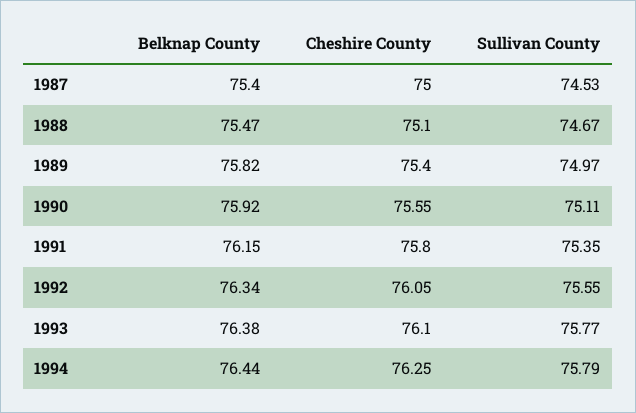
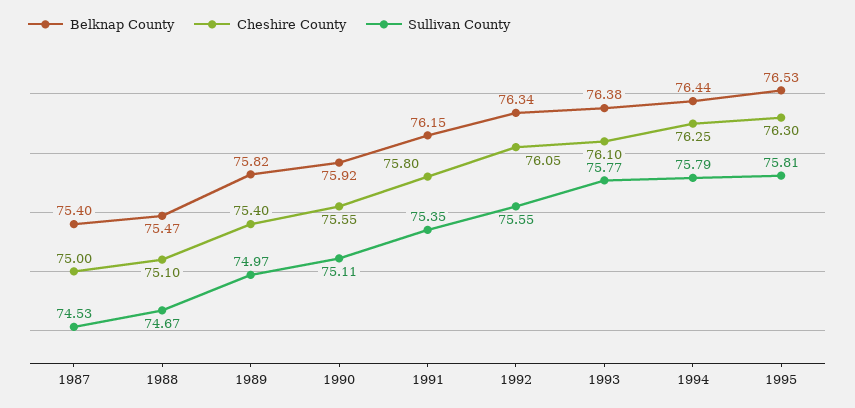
  {
    "Belknap County": {
      "1987": 75.4,
      "1988": 75.47,
      "1989": 75.82,
      "1990": 75.92,
      "1991": 76.15,
      "1992": 76.34,
      "1993": 76.38,
-     "1994": 76.44
+     "1994": 76.44,
+     "1995": 76.53
    },
    "Cheshire County": {
      "1987": 75,
      "1988": 75.1,
      "1989": 75.4,
      "1990": 75.55,
      "1991": 75.8,
      "1992": 76.05,
      "1993": 76.1,
-     "1994": 76.25
+     "1994": 76.25,
+     "1995": 76.3
    },
    "Sullivan County": {
      "1987": 74.53,
      "1988": 74.67,
      "1989": 74.97,
      "1990": 75.11,
      "1991": 75.35,
      "1992": 75.55,
      "1993": 75.77,
-     "1994": 75.79
+     "1994": 75.79,
+     "1995": 75.81
    }
  }

